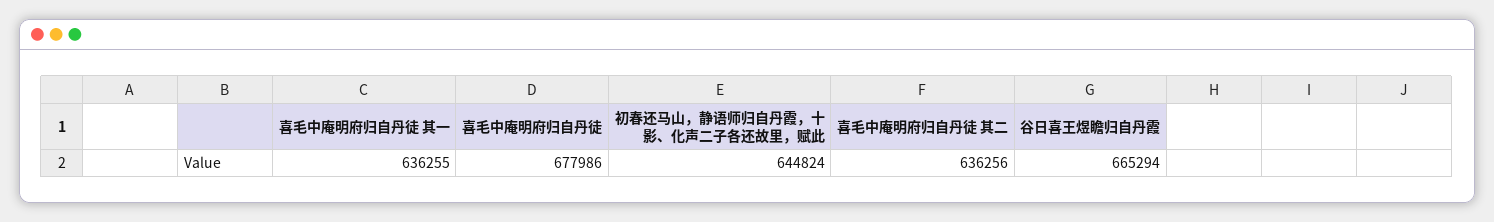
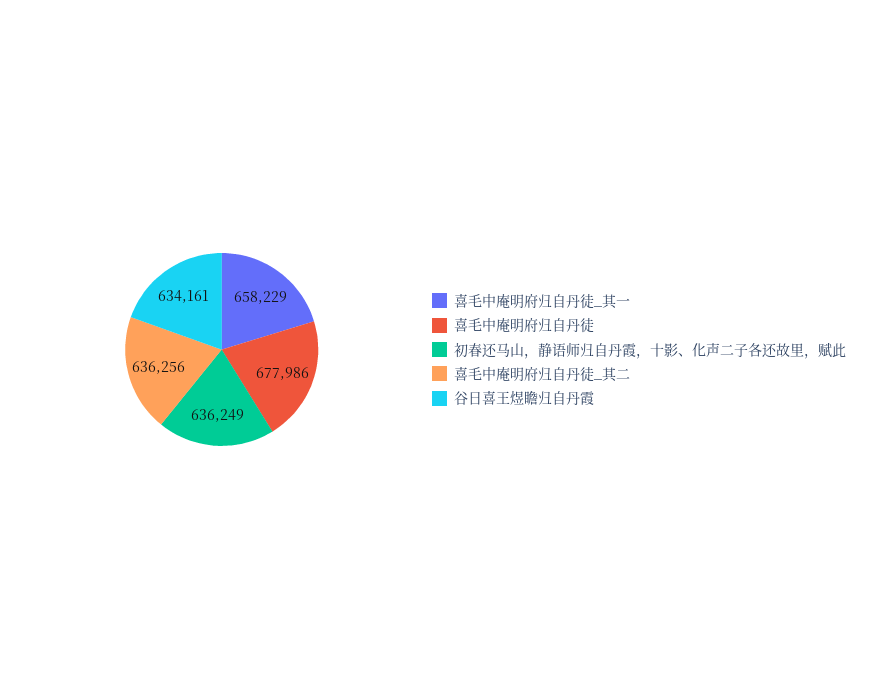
  {
-   "喜毛中庵明府归自丹徒 其一": 636255,
+   "喜毛中庵明府归自丹徒 其一": 658229,
    "喜毛中庵明府归自丹徒": 677986,
-   "初春还马山，静语师归自丹霞，十影、化声二子各还故里，赋此": 644824,
+   "初春还马山，静语师归自丹霞，十影、化声二子各还故里，赋此": 636249,
    "喜毛中庵明府归自丹徒 其二": 636256,
-   "谷日喜王煜瞻归自丹霞": 665294
+   "谷日喜王煜瞻归自丹霞": 634161
  }

